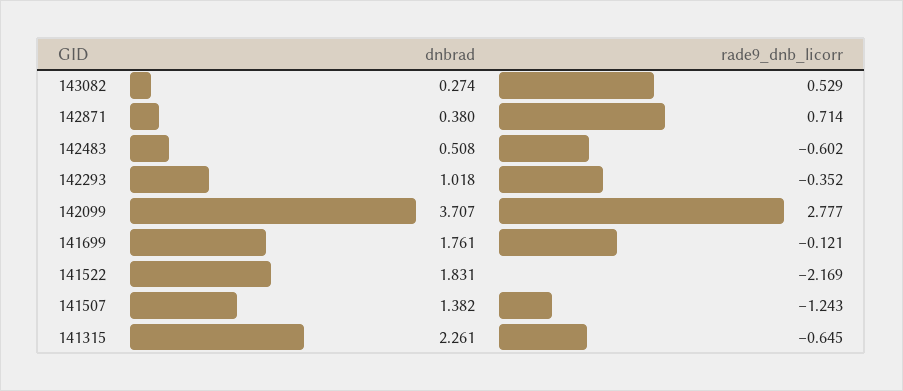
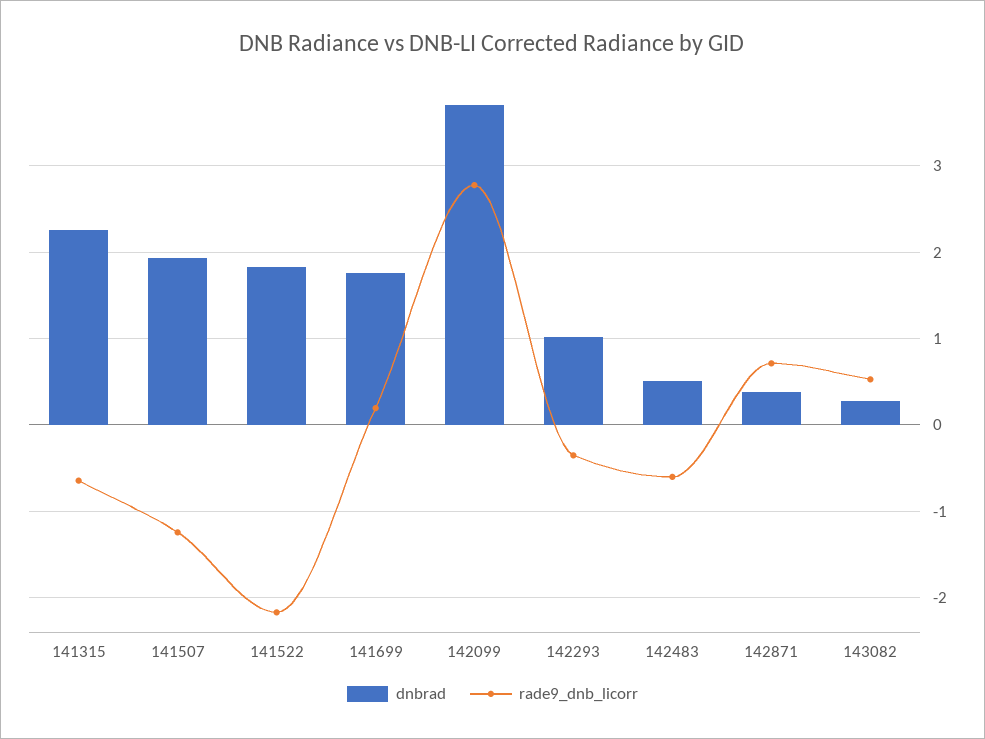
  {
    "dnbrad": {
      "143082": 0.274,
      "142871": 0.38,
      "142483": 0.508,
      "142293": 1.018,
      "142099": 3.707,
      "141699": 1.761,
      "141522": 1.831,
-     "141507": 1.382,
+     "141507": 1.9,
      "141315": 2.261
    },
    "rade9_dnb_licorr": {
      "143082": 0.529,
      "142871": 0.714,
      "142483": -0.602,
      "142293": -0.352,
      "142099": 2.777,
-     "141699": -0.121,
+     "141699": 0.2,
      "141522": -2.169,
      "141507": -1.243,
      "141315": -0.645
    }
  }

